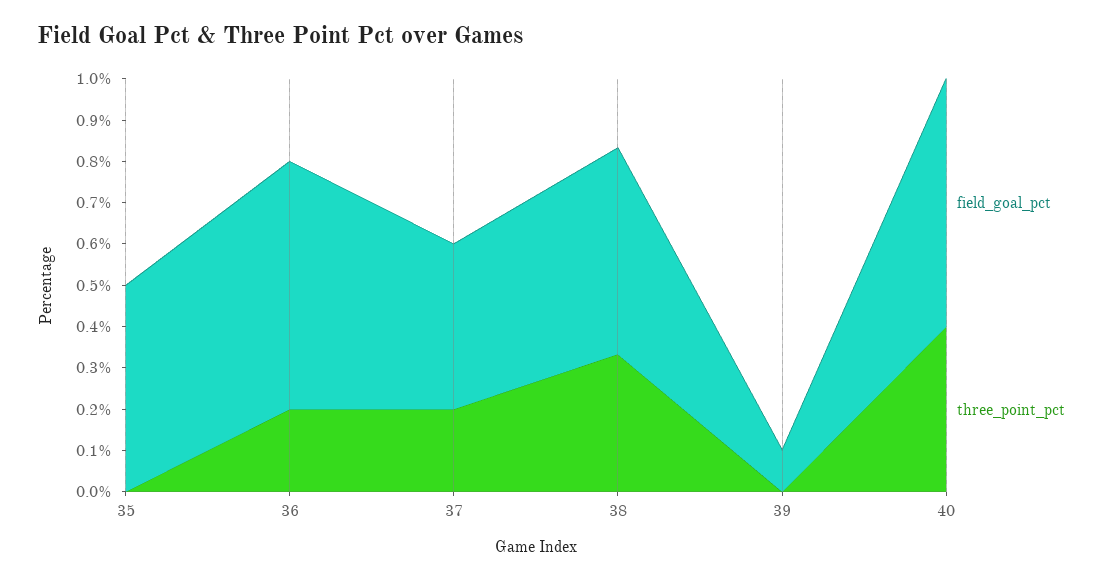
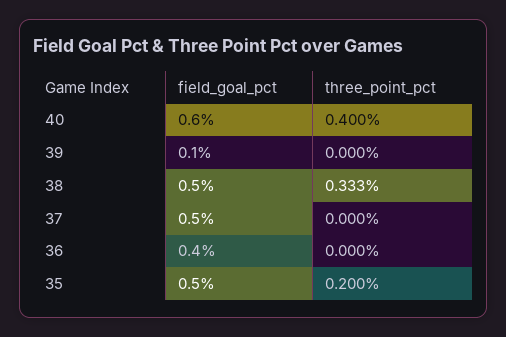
  {
    "field_goal_pct": {
      "35": 0.5,
-     "36": 0.6,
+     "36": 0.4,
-     "37": 0.4,
+     "37": 0.5,
      "38": 0.5,
      "39": 0.1,
      "40": 0.6
    },
    "three_point_pct": {
-     "35": 0,
+     "35": 0.2,
-     "36": 0.2,
+     "36": 0,
-     "37": 0.2,
+     "37": 0,
      "38": 0.333,
      "39": 0,
      "40": 0.4
    }
  }

